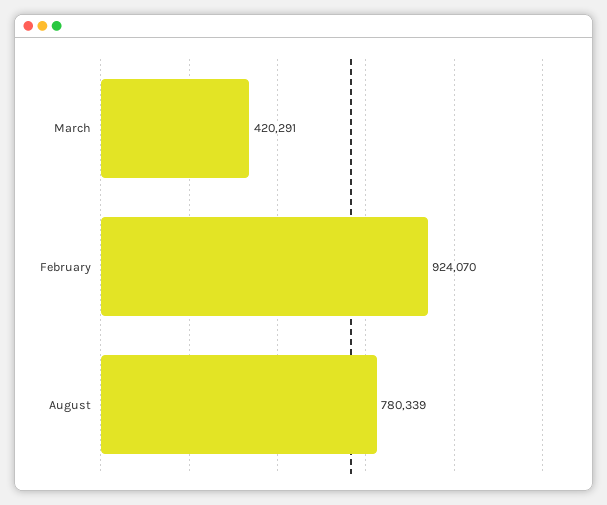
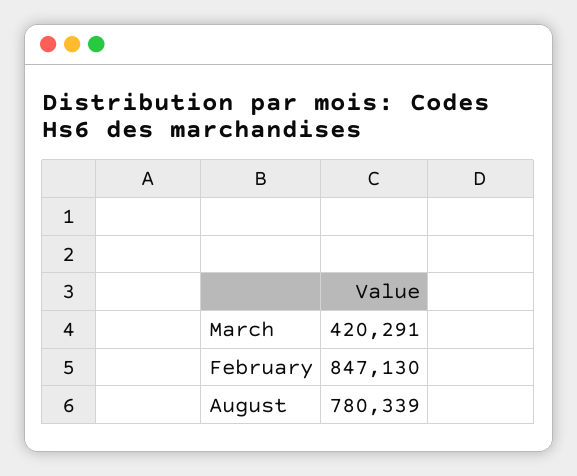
  {
    "March": 420291,
-   "February": 924070,
+   "February": 847130,
    "August": 780339
  }

